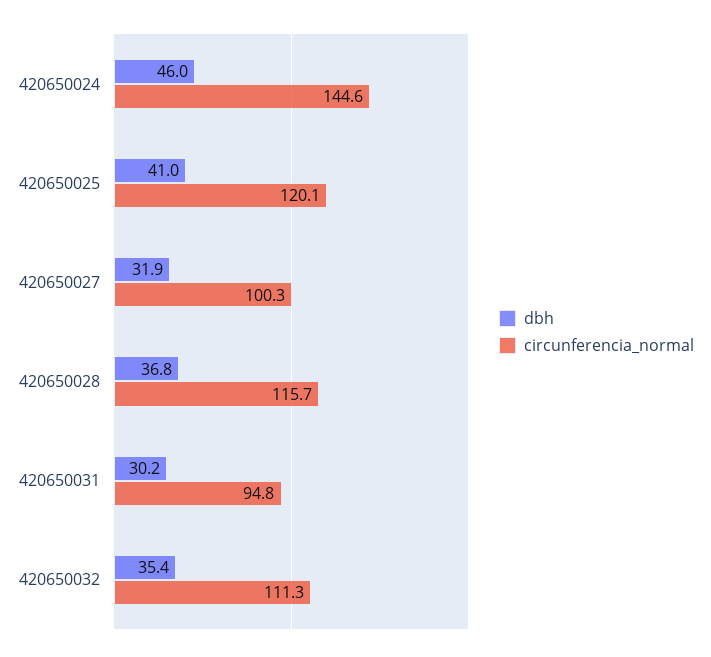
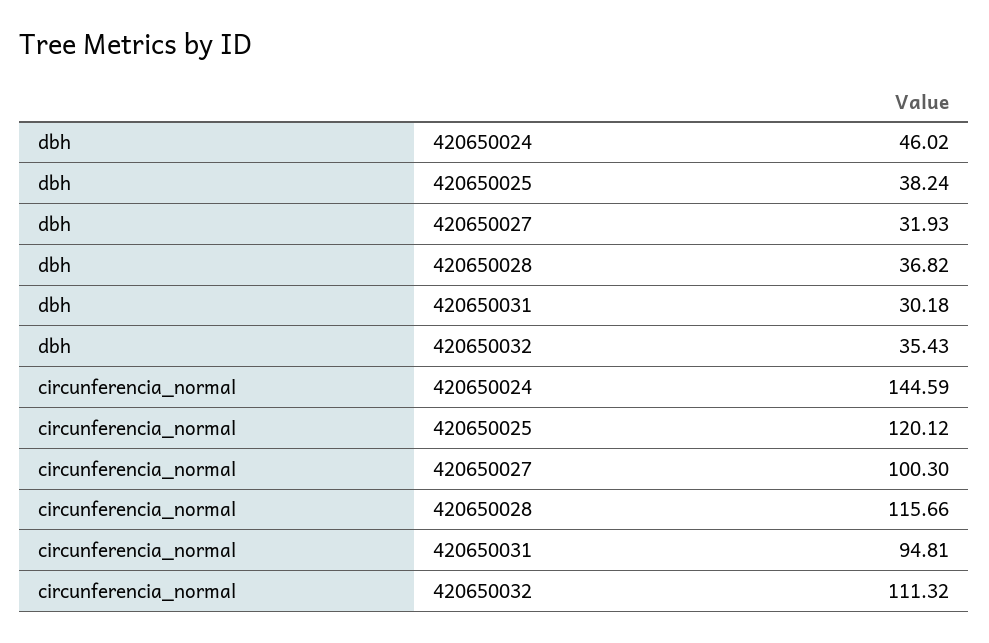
  {
    "dbh": {
      "420650024": 46.02,
-     "420650025": 41,
+     "420650025": 38.24,
      "420650027": 31.93,
      "420650028": 36.82,
      "420650031": 30.18,
      "420650032": 35.43
    },
    "circunferencia_normal": {
      "420650024": 144.59,
      "420650025": 120.12,
      "420650027": 100.3,
      "420650028": 115.66,
      "420650031": 94.81,
      "420650032": 111.32
    }
  }

